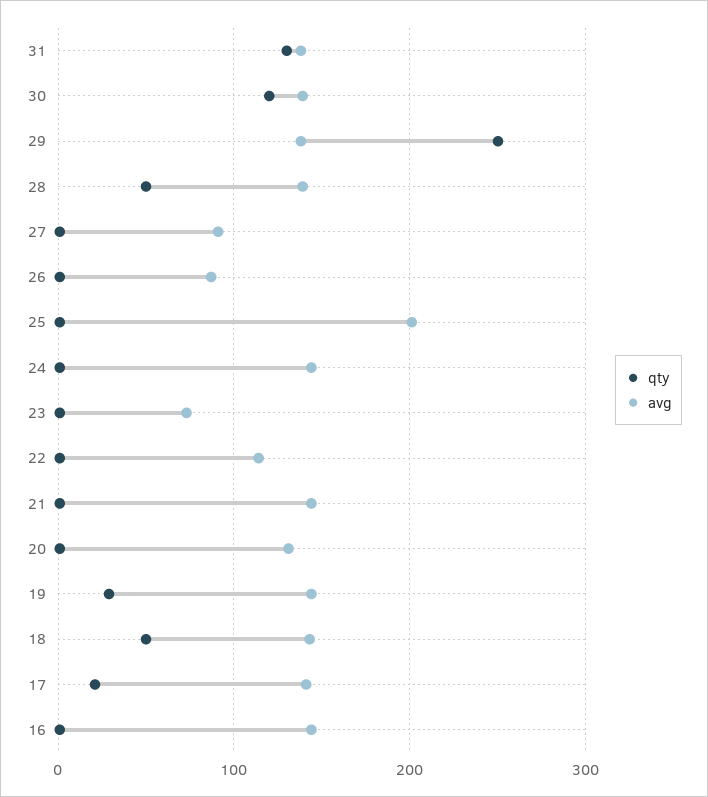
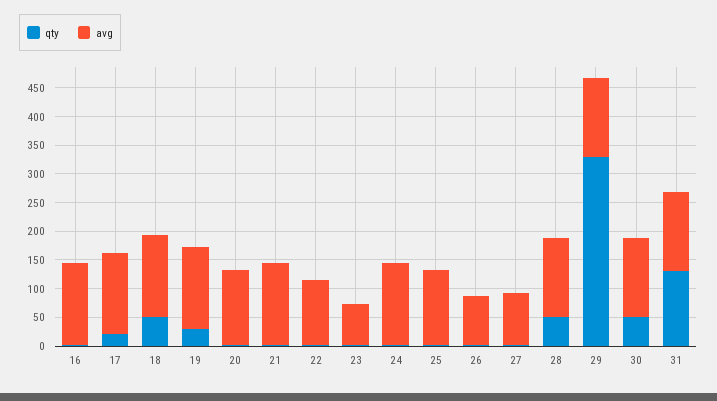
  {
    "qty": {
      "31": 130,
-     "30": 120,
+     "30": 50,
-     "29": 250,
+     "29": 325,
      "28": 50,
      "27": 0,
      "26": 0,
      "25": 0,
      "24": 0,
      "23": 0,
      "22": 0,
      "21": 0,
      "20": 0,
      "19": 30,
      "18": 50,
      "17": 20,
      "16": 0
    },
    "avg": {
      "31": 140,
      "30": 140,
      "29": 140,
      "28": 140,
      "27": 90,
      "26": 90,
-     "25": 200,
+     "25": 125,
      "24": 140,
      "23": 70,
      "22": 110,
      "21": 140,
      "20": 130,
      "19": 140,
      "18": 140,
      "17": 140,
      "16": 140
    }
  }

